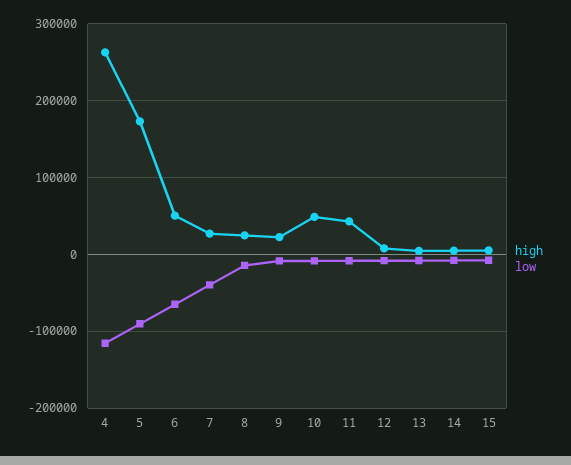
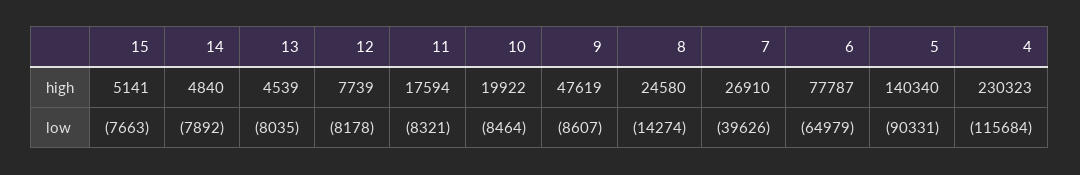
  {
    "high": {
-     "4": 260000,
+     "4": 230323,
-     "5": 170000,
+     "5": 140340,
-     "6": 50000,
+     "6": 77787,
      "7": 26910,
      "8": 24580,
-     "9": 20000,
+     "9": 47619,
-     "10": 50000,
+     "10": 19922,
-     "11": 40000,
+     "11": 17594,
      "12": 7739,
      "13": 4539,
      "14": 4840,
      "15": 5141
    },
    "low": {
      "4": -115684,
      "5": -90331,
      "6": -64979,
      "7": -39626,
      "8": -14274,
      "9": -8607,
      "10": -8464,
      "11": -8321,
      "12": -8178,
      "13": -8035,
      "14": -7892,
      "15": -7663
    }
  }

